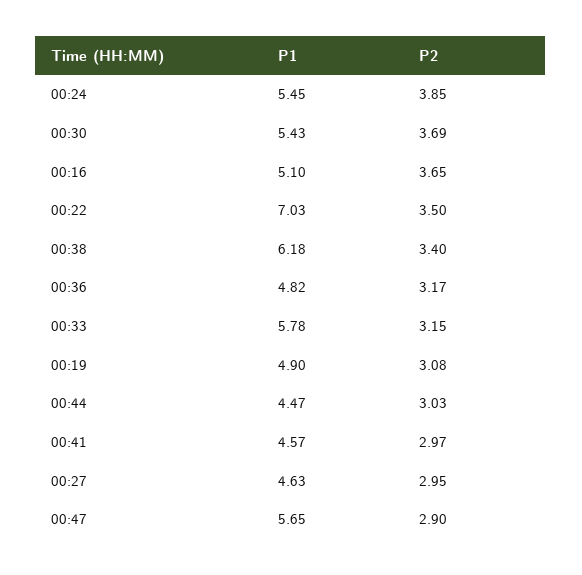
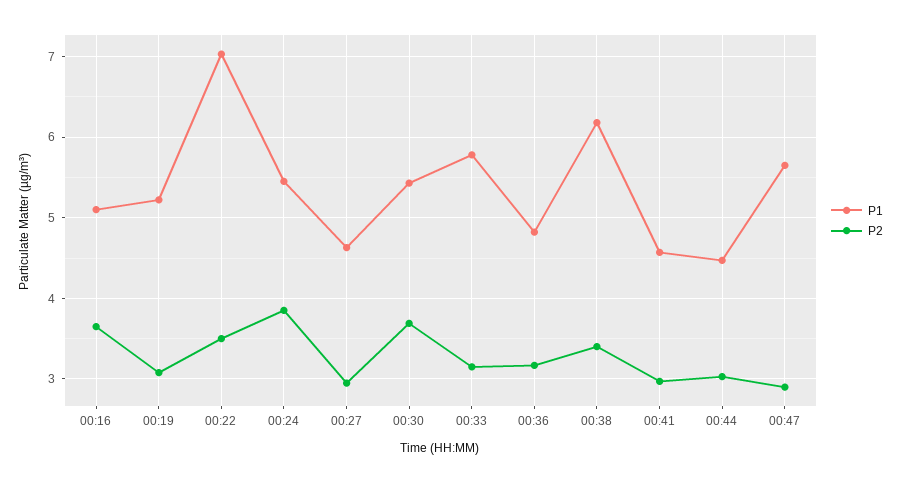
  {
    "P1": {
      "00:24": 5.45,
      "00:30": 5.43,
      "00:16": 5.1,
      "00:22": 7.03,
      "00:38": 6.18,
      "00:36": 4.82,
      "00:33": 5.78,
-     "00:19": 4.9,
+     "00:19": 5.2,
      "00:44": 4.47,
      "00:41": 4.57,
      "00:27": 4.63,
      "00:47": 5.65
    },
    "P2": {
      "00:24": 3.85,
      "00:30": 3.69,
      "00:16": 3.65,
      "00:22": 3.5,
      "00:38": 3.4,
      "00:36": 3.17,
      "00:33": 3.15,
      "00:19": 3.08,
      "00:44": 3.03,
      "00:41": 2.97,
      "00:27": 2.95,
      "00:47": 2.9
    }
  }

